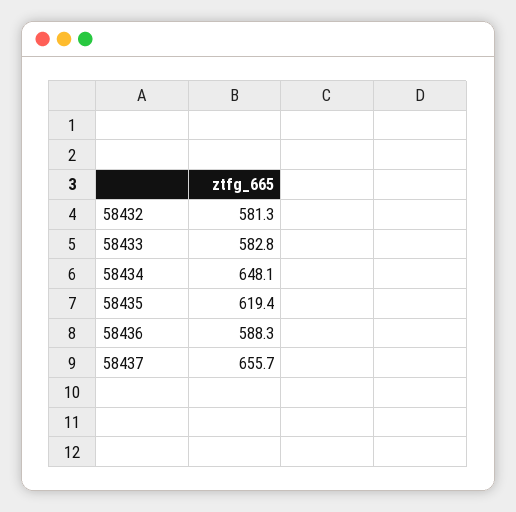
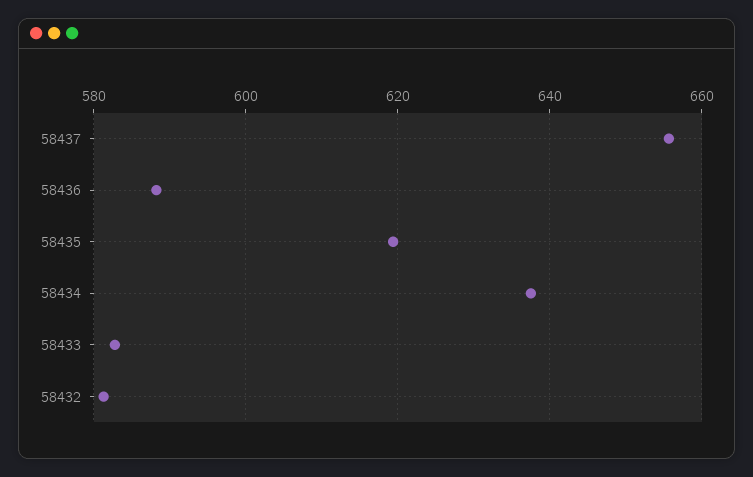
  {
    "58432": 581.3,
    "58433": 582.8,
-   "58434": 648.1,
+   "58434": 638,
    "58435": 619.4,
    "58436": 588.3,
    "58437": 655.7
  }

